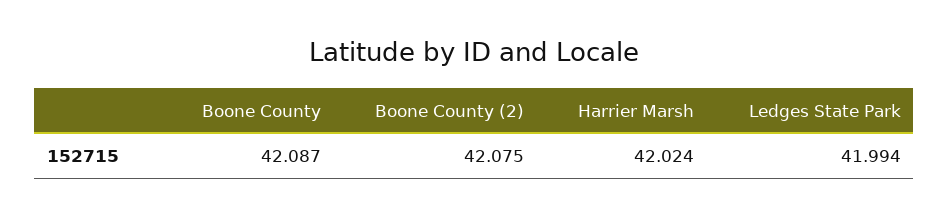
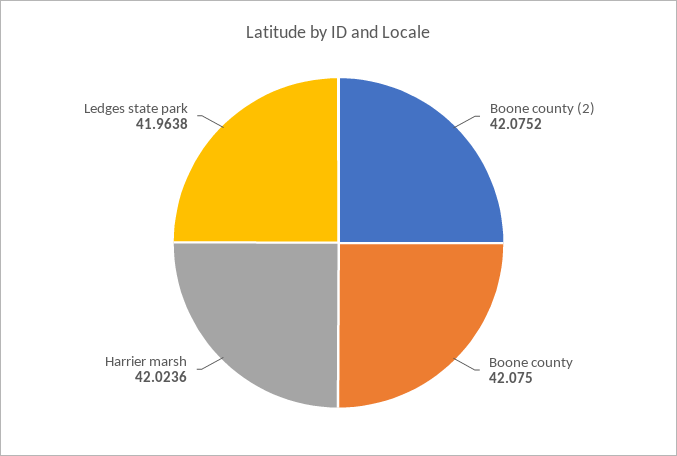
  {
-   "Boone County": 42.087,
+   "Boone County": 42.075,
    "Boone County (2)": 42.0752,
    "Harrier Marsh": 42.0236,
-   "Ledges State Park": 41.994
+   "Ledges State Park": 41.9638
  }

